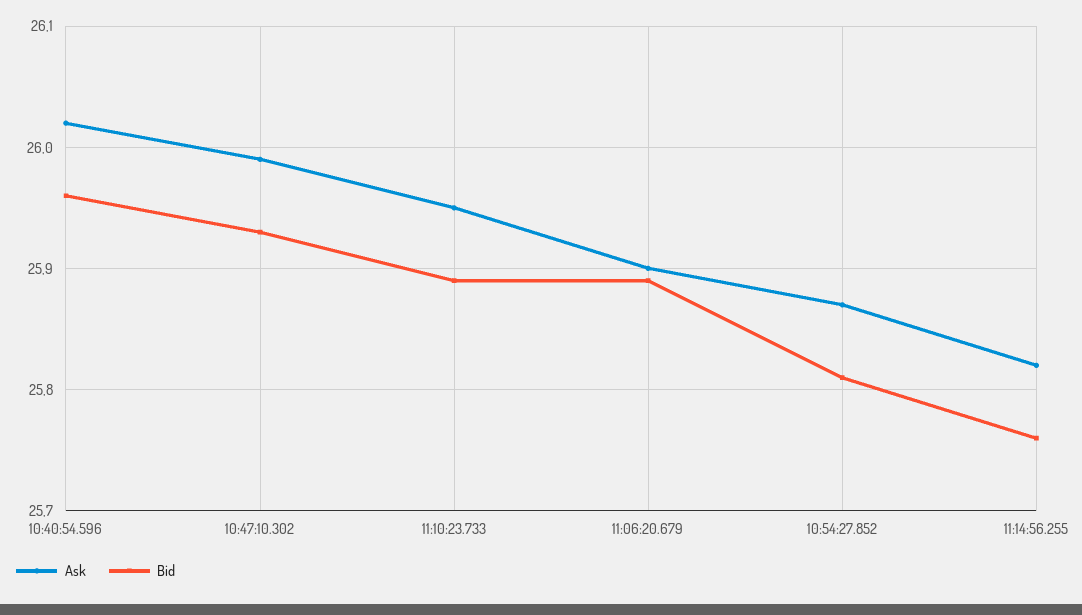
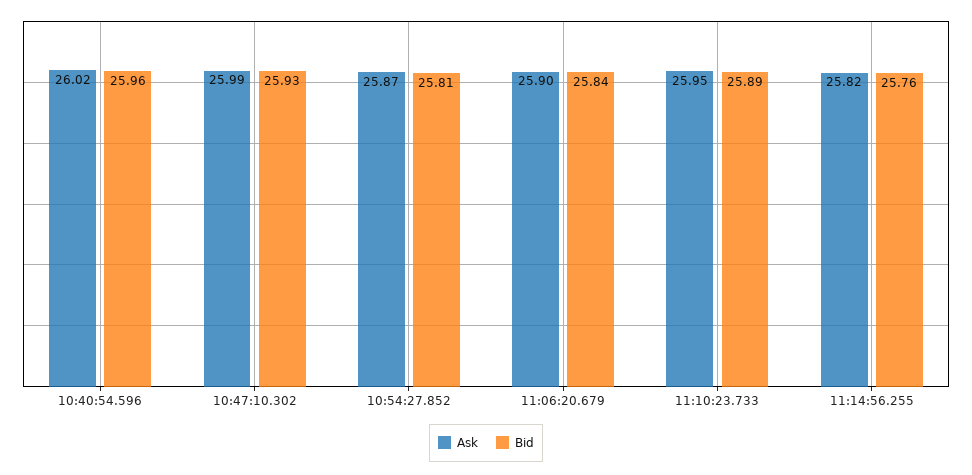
  {
    "Ask": {
      "10:40:54.596": 26.02,
      "10:47:10.302": 25.99,
      "11:10:23.733": 25.95,
      "11:06:20.679": 25.9,
      "10:54:27.852": 25.87,
      "11:14:56.255": 25.82
    },
    "Bid": {
      "10:40:54.596": 25.96,
      "10:47:10.302": 25.93,
      "11:10:23.733": 25.89,
-     "11:06:20.679": 25.89,
+     "11:06:20.679": 25.84,
      "10:54:27.852": 25.81,
      "11:14:56.255": 25.76
    }
  }

